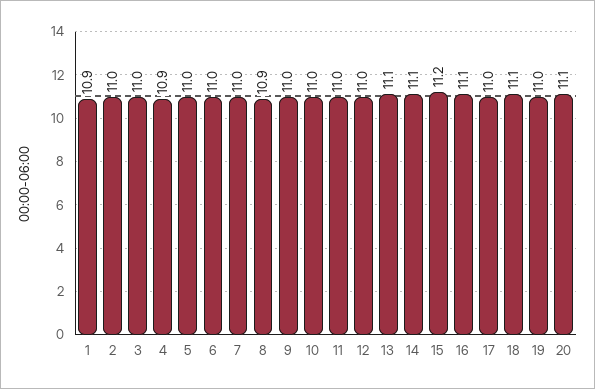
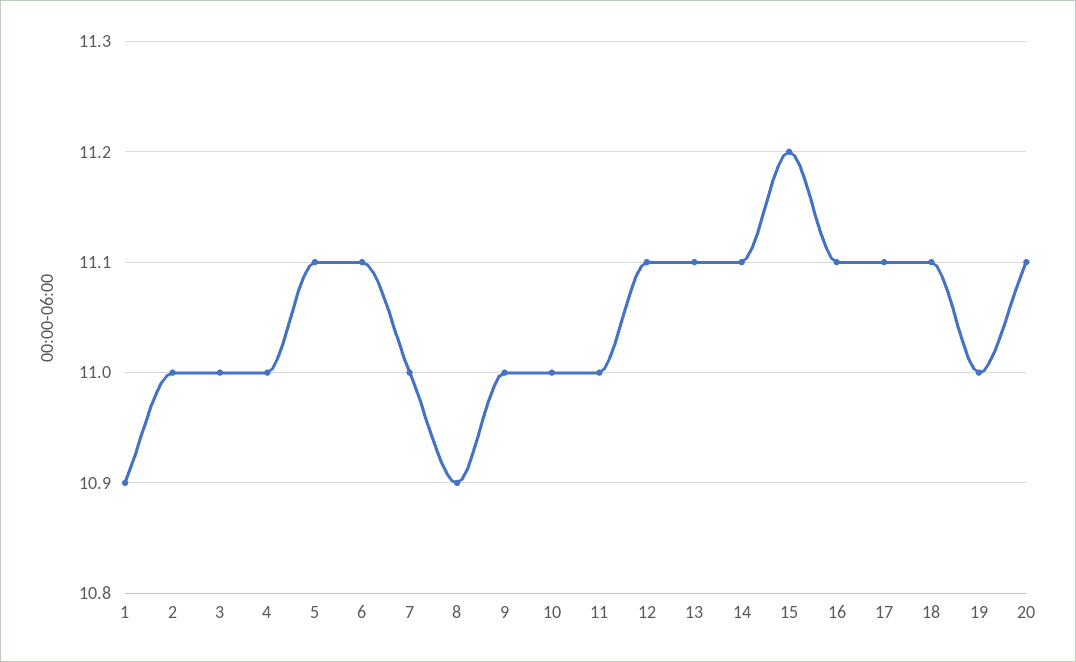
  {
    "1": 10.9,
    "2": 11,
    "3": 11,
-   "4": 10.9,
+   "4": 11,
-   "5": 11,
+   "5": 11.1,
-   "6": 11,
+   "6": 11.1,
    "7": 11,
    "8": 10.9,
    "9": 11,
    "10": 11,
    "11": 11,
-   "12": 11,
+   "12": 11.1,
    "13": 11.1,
    "14": 11.1,
    "15": 11.2,
    "16": 11.1,
-   "17": 11,
+   "17": 11.1,
    "18": 11.1,
    "19": 11,
    "20": 11.1
  }

